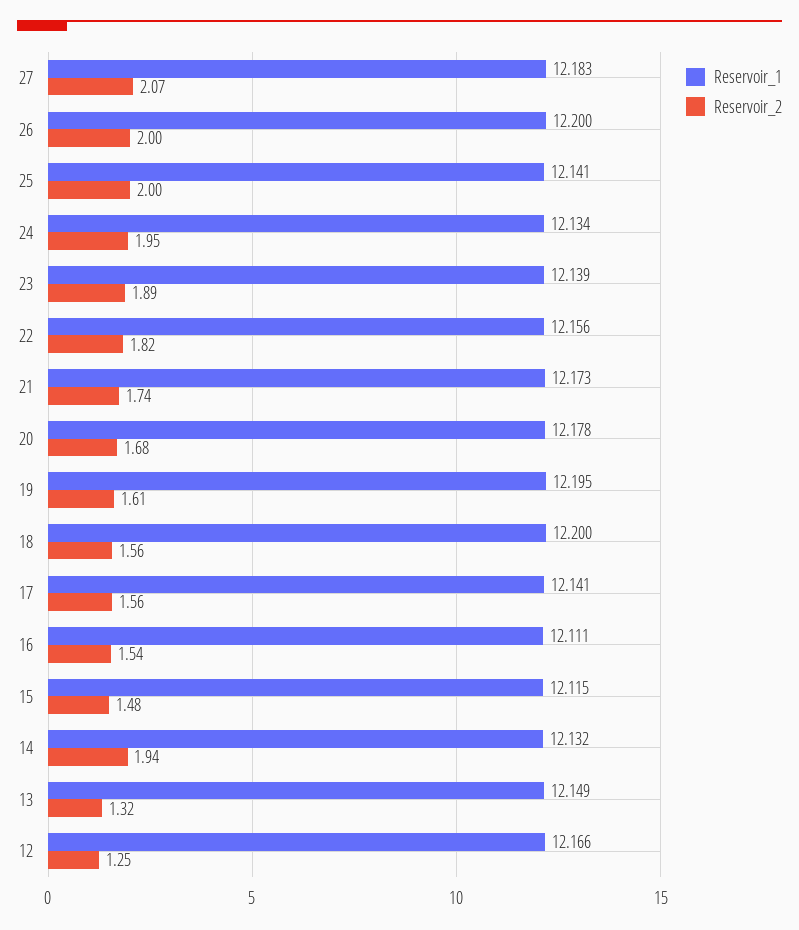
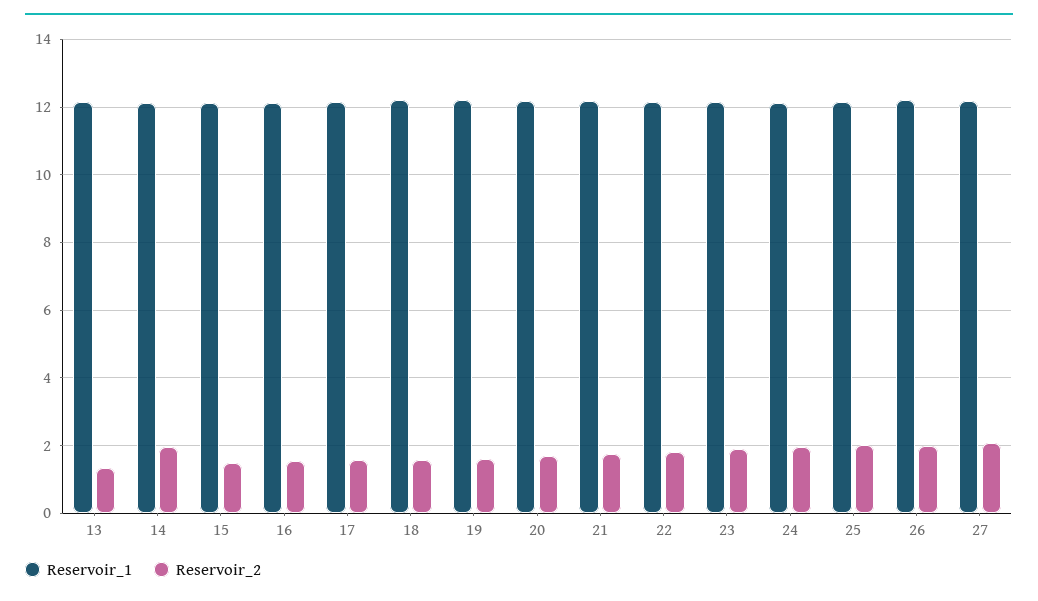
  {
    "Reservoir_1": {
      "27": 12.183,
      "26": 12.2,
      "25": 12.141,
      "24": 12.134,
      "23": 12.139,
      "22": 12.156,
      "21": 12.173,
      "20": 12.178,
      "19": 12.195,
      "18": 12.2,
      "17": 12.141,
      "16": 12.111,
      "15": 12.115,
      "14": 12.132,
-     "13": 12.149,
+     "13": 12.149
-     "12": 12.166
    },
    "Reservoir_2": {
      "27": 2.07,
      "26": 2,
      "25": 2,
      "24": 1.95,
      "23": 1.89,
      "22": 1.82,
      "21": 1.74,
      "20": 1.68,
      "19": 1.61,
      "18": 1.56,
      "17": 1.56,
      "16": 1.54,
      "15": 1.48,
      "14": 1.94,
-     "13": 1.32,
+     "13": 1.32
-     "12": 1.25
    }
  }

